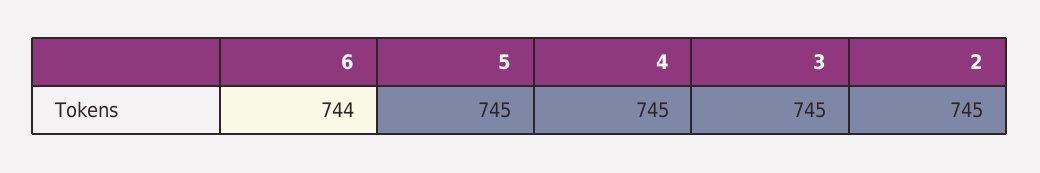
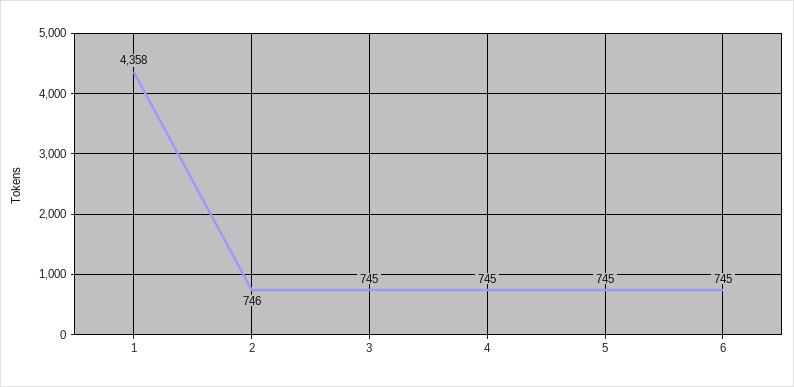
  {
-   "6": 744,
+   "6": 745,
    "5": 745,
    "4": 745,
    "3": 745,
-   "2": 745
+   "2": 746,
+   "1": 4358
  }

